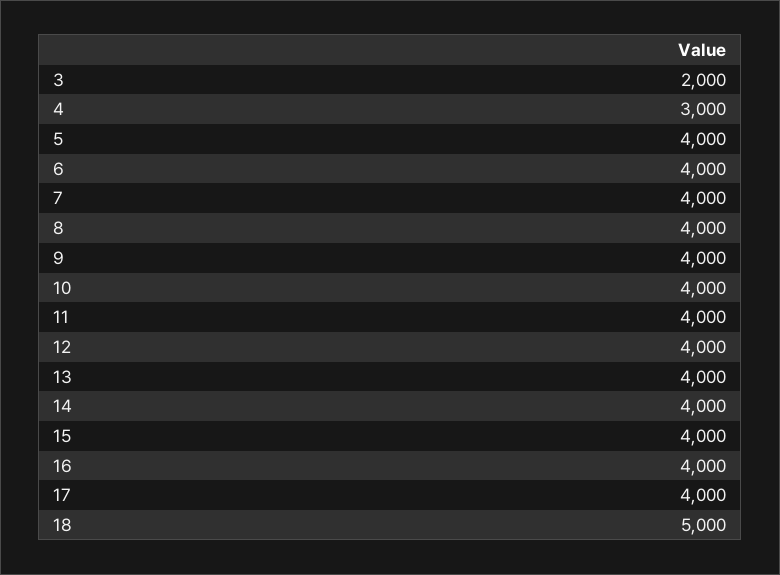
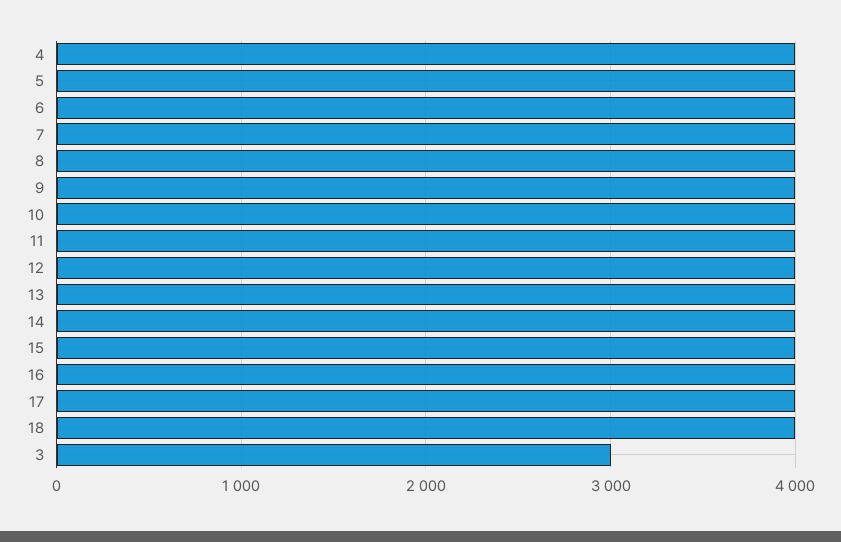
  {
-   "3": 2000,
+   "3": 3000,
-   "4": 3000,
+   "4": 4000,
    "5": 4000,
    "6": 4000,
    "7": 4000,
    "8": 4000,
    "9": 4000,
    "10": 4000,
    "11": 4000,
    "12": 4000,
    "13": 4000,
    "14": 4000,
    "15": 4000,
    "16": 4000,
    "17": 4000,
-   "18": 5000
+   "18": 4000
  }

